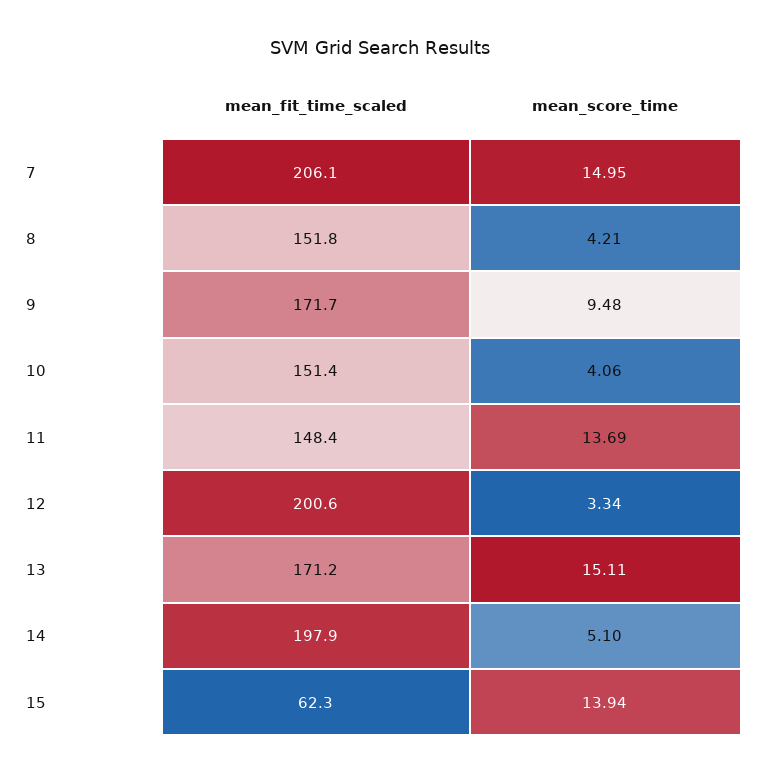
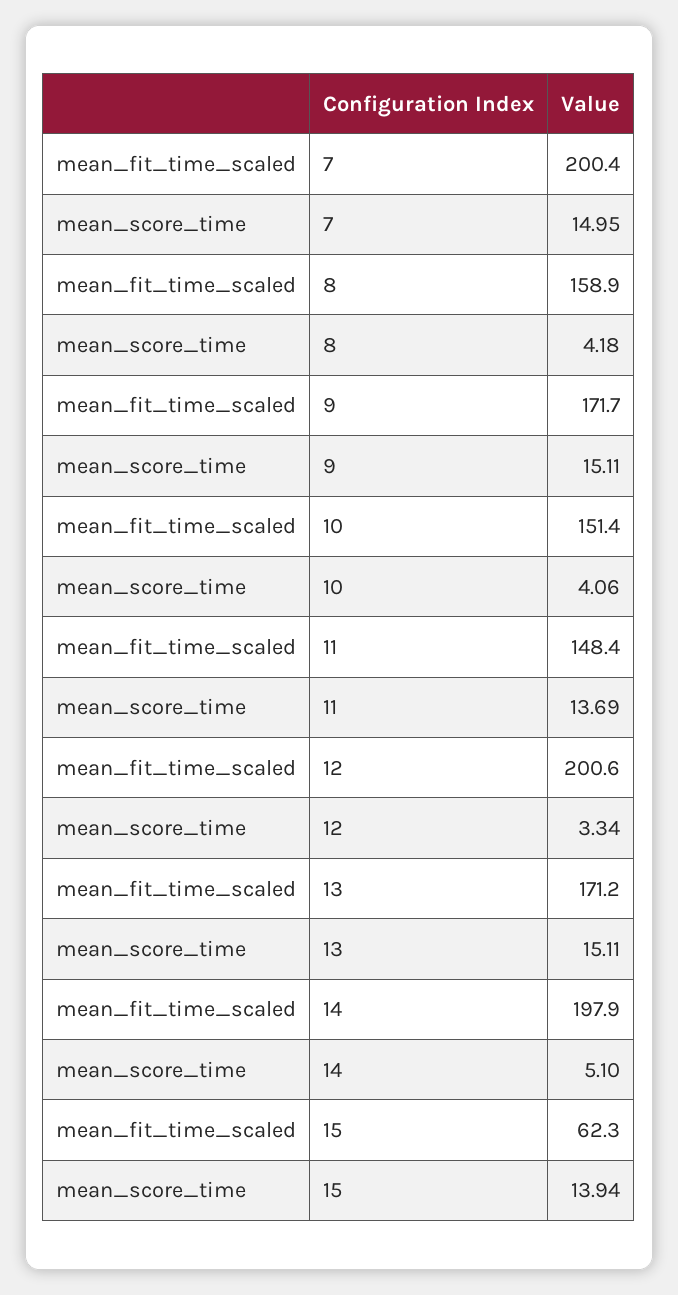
  {
    "mean_fit_time_scaled": {
-     "7": 206.1,
+     "7": 200.4,
-     "8": 151.8,
+     "8": 158.9,
      "9": 171.7,
      "10": 151.4,
      "11": 148.4,
      "12": 200.6,
      "13": 171.2,
      "14": 197.9,
      "15": 62.3
    },
    "mean_score_time": {
      "7": 14.95,
-     "8": 4.21,
+     "8": 4.18,
-     "9": 9.48,
+     "9": 15.11,
      "10": 4.06,
      "11": 13.69,
      "12": 3.34,
      "13": 15.11,
      "14": 5.1,
      "15": 13.94
    }
  }

